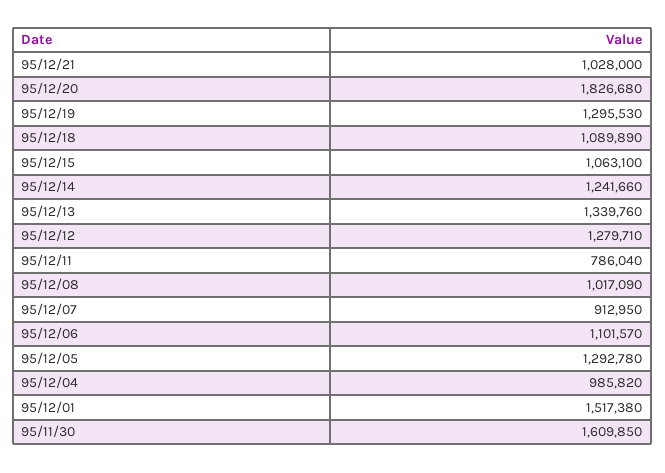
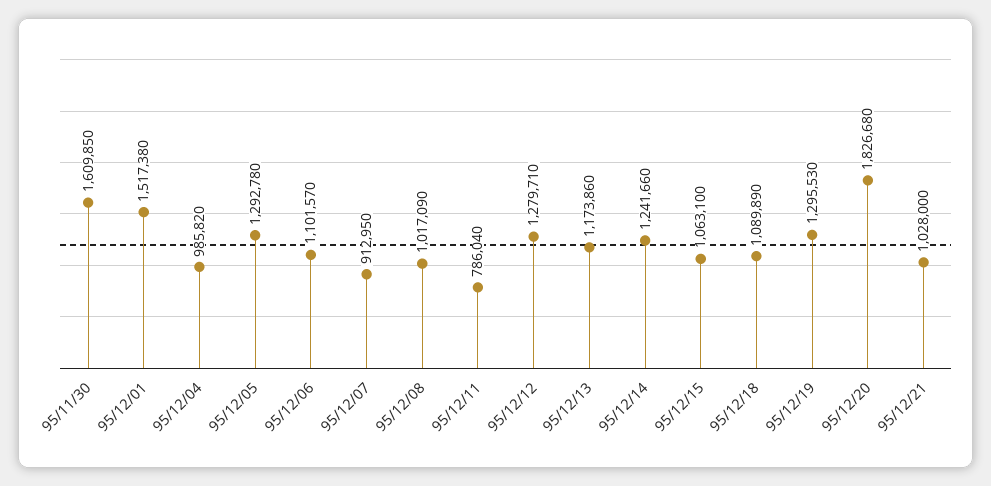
  {
    "95/12/21": 1028000,
    "95/12/20": 1826680,
    "95/12/19": 1295530,
    "95/12/18": 1089890,
    "95/12/15": 1063100,
    "95/12/14": 1241660,
-   "95/12/13": 1339760,
+   "95/12/13": 1173860,
    "95/12/12": 1279710,
    "95/12/11": 786040,
    "95/12/08": 1017090,
    "95/12/07": 912950,
    "95/12/06": 1101570,
    "95/12/05": 1292780,
    "95/12/04": 985820,
    "95/12/01": 1517380,
    "95/11/30": 1609850
  }

